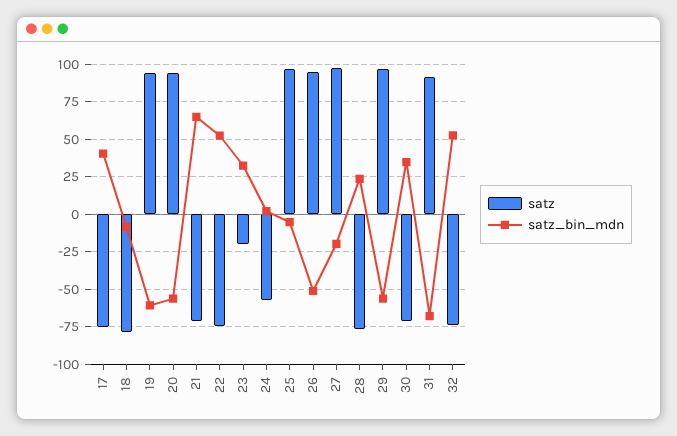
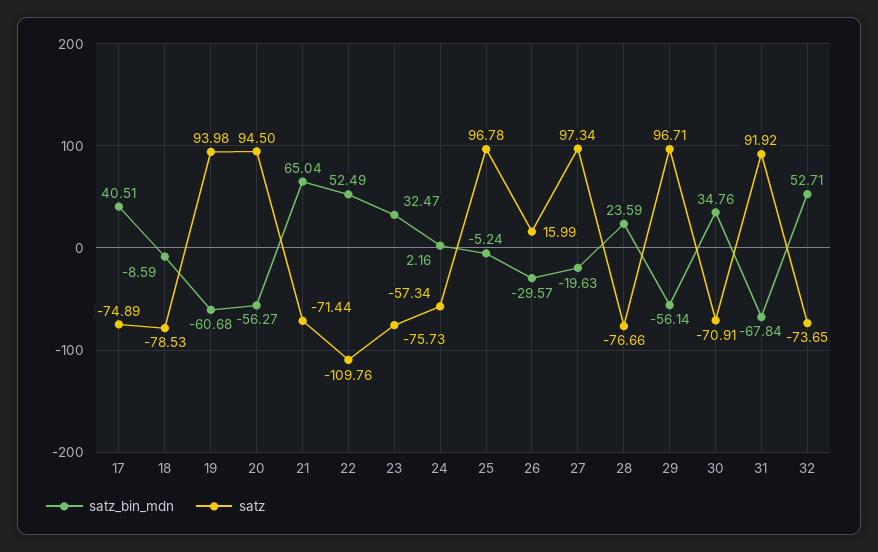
  {
    "satz": {
      "17": -74.89,
      "18": -78.53,
      "19": 93.98,
      "20": 94.5,
      "21": -71.44,
-     "22": -75,
+     "22": -109.76,
-     "23": -20,
+     "23": -75.73,
      "24": -57.34,
      "25": 96.78,
-     "26": 95,
+     "26": 15.99,
      "27": 97.34,
      "28": -76.66,
      "29": 96.71,
      "30": -70.91,
      "31": 91.92,
      "32": -73.65
    },
    "satz_bin_mdn": {
      "17": 40.51,
      "18": -8.59,
      "19": -60.68,
      "20": -56.27,
      "21": 65.04,
      "22": 52.49,
      "23": 32.47,
      "24": 2.16,
      "25": -5.24,
-     "26": -50,
+     "26": -29.57,
      "27": -19.63,
      "28": 23.59,
      "29": -56.14,
      "30": 34.76,
      "31": -67.84,
      "32": 52.71
    }
  }

